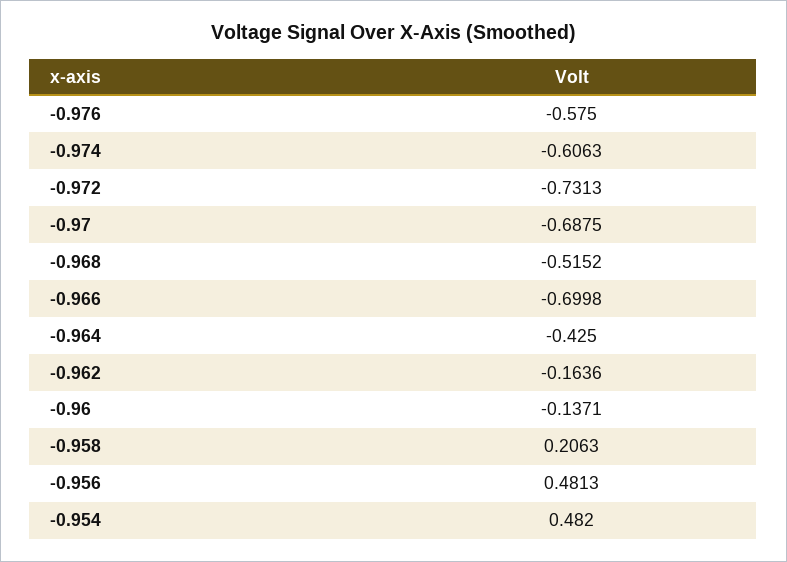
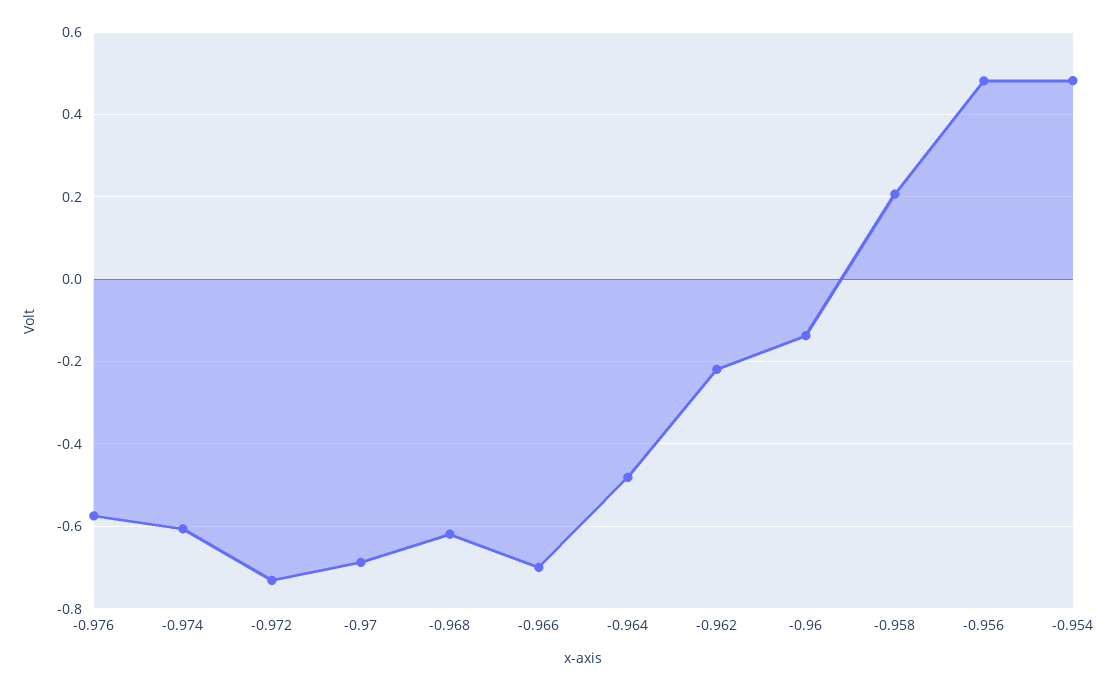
  {
    "-0.976": -0.575,
    "-0.974": -0.6063,
    "-0.972": -0.7313,
    "-0.97": -0.6875,
-   "-0.968": -0.5152,
+   "-0.968": -0.62,
    "-0.966": -0.6998,
-   "-0.964": -0.425,
+   "-0.964": -0.48,
-   "-0.962": -0.1636,
+   "-0.962": -0.22,
    "-0.96": -0.1371,
    "-0.958": 0.2063,
    "-0.956": 0.4813,
    "-0.954": 0.482
  }

